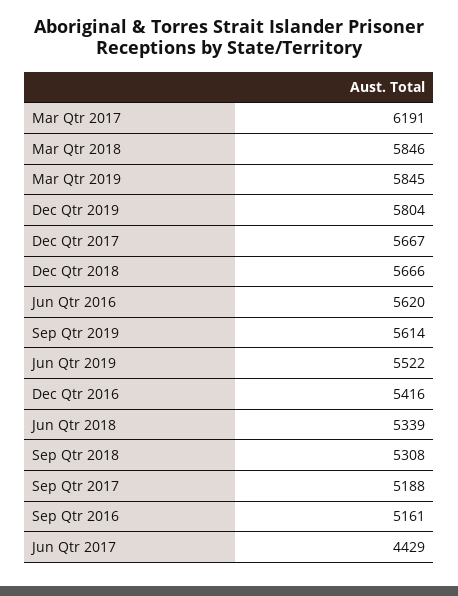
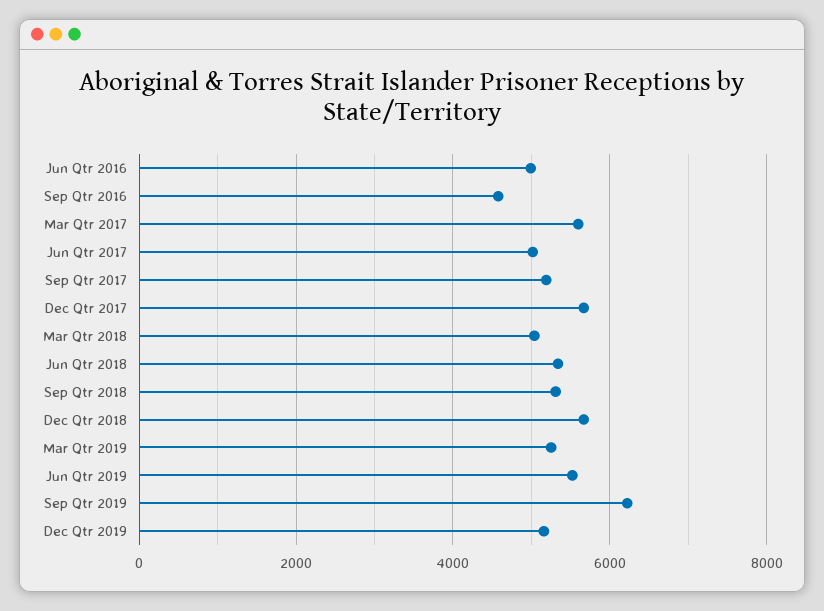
  {
-   "Mar Qtr 2017": 6191,
+   "Mar Qtr 2017": 5600,
-   "Mar Qtr 2018": 5846,
+   "Mar Qtr 2018": 5000,
-   "Mar Qtr 2019": 5845,
+   "Mar Qtr 2019": 5200,
-   "Dec Qtr 2019": 5804,
+   "Dec Qtr 2019": 5200,
    "Dec Qtr 2017": 5667,
    "Dec Qtr 2018": 5666,
-   "Jun Qtr 2016": 5620,
+   "Jun Qtr 2016": 5000,
-   "Sep Qtr 2019": 5614,
+   "Sep Qtr 2019": 6200,
    "Jun Qtr 2019": 5522,
-   "Dec Qtr 2016": 5416,
    "Jun Qtr 2018": 5339,
    "Sep Qtr 2018": 5308,
    "Sep Qtr 2017": 5188,
-   "Sep Qtr 2016": 5161,
+   "Sep Qtr 2016": 4600,
-   "Jun Qtr 2017": 4429
+   "Jun Qtr 2017": 5000
  }

